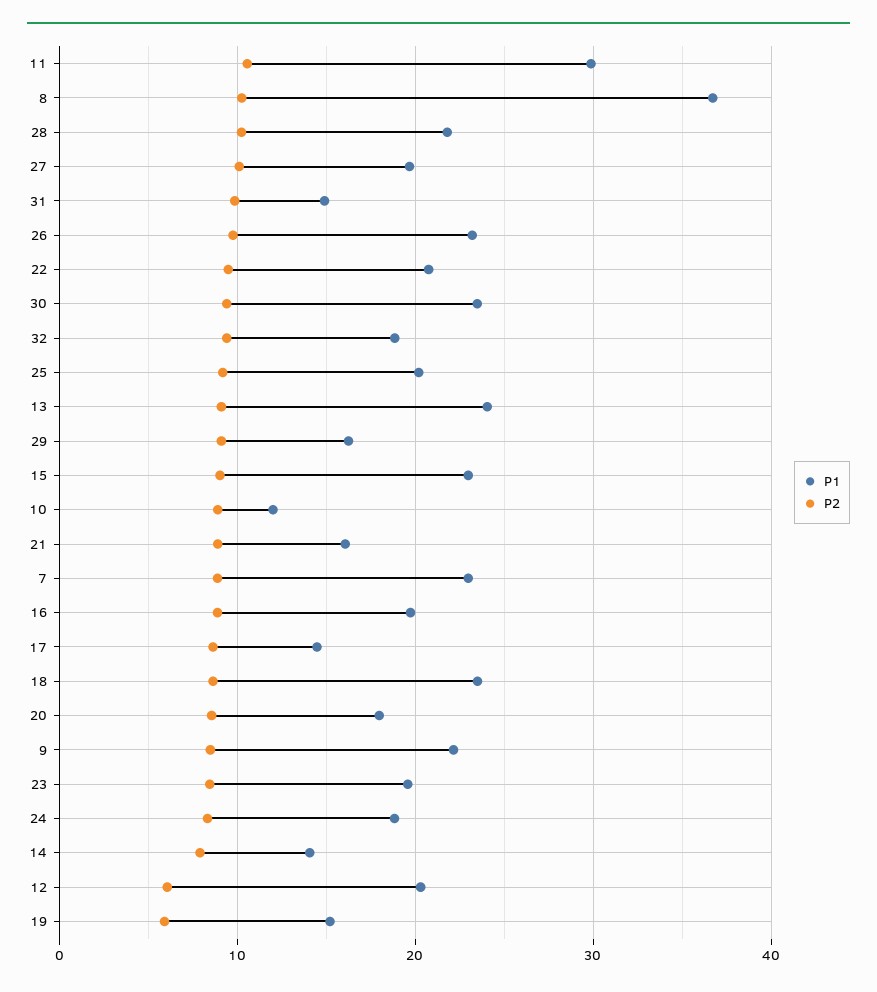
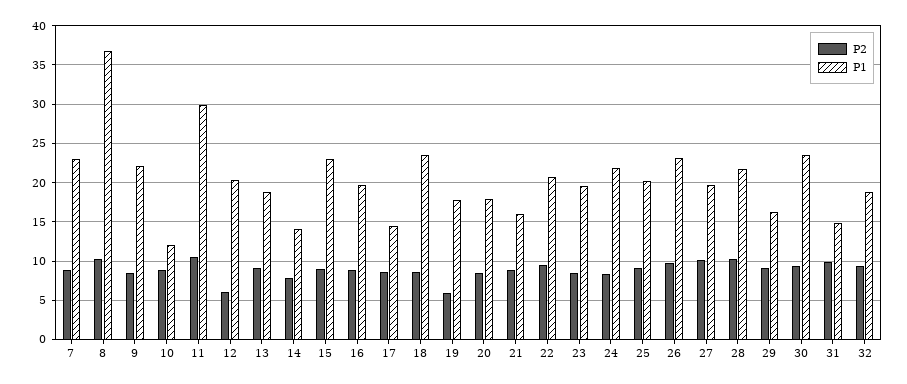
  {
    "P1": {
      "11": 30,
      "8": 37,
      "28": 22,
      "27": 20,
      "31": 15,
      "26": 23,
      "22": 21,
      "30": 23,
      "32": 19,
      "25": 20,
-     "13": 24,
+     "13": 19,
      "29": 16,
      "15": 23,
      "10": 12,
      "21": 16,
      "7": 23,
      "16": 20,
      "17": 14,
      "18": 24,
      "20": 18,
      "9": 22,
      "23": 20,
-     "24": 19,
+     "24": 22,
      "14": 14,
      "12": 20,
-     "19": 15
+     "19": 18
    },
    "P2": {
      "11": 11,
      "8": 10,
      "28": 10,
      "27": 10,
      "31": 10,
      "26": 10,
      "22": 9,
      "30": 9,
      "32": 9,
      "25": 9,
      "13": 9,
      "29": 9,
      "15": 9,
      "10": 9,
      "21": 9,
      "7": 9,
      "16": 9,
      "17": 9,
      "18": 9,
      "20": 9,
      "9": 8,
      "23": 8,
      "24": 8,
      "14": 8,
      "12": 6,
      "19": 6
    }
  }

